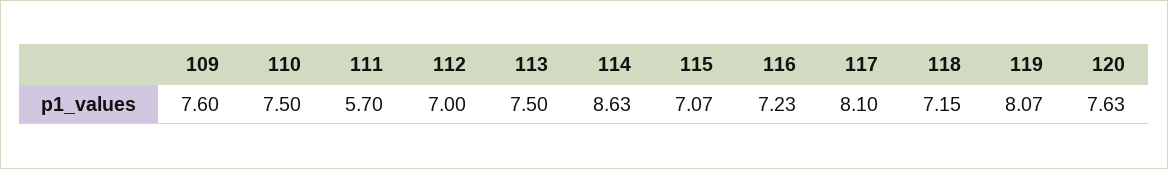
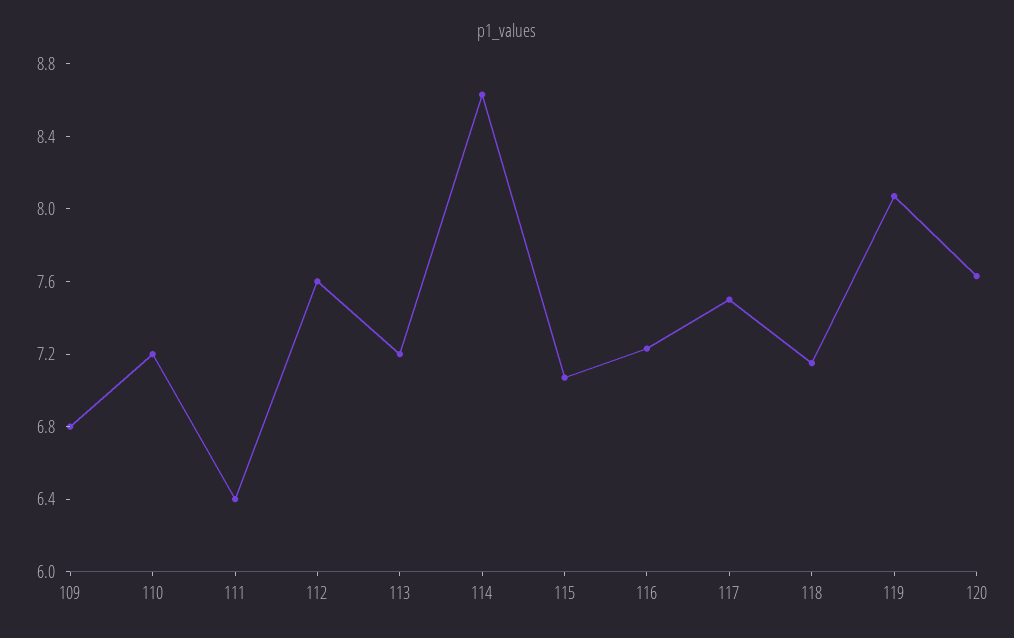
  {
-   "109": 7.6,
+   "109": 6.8,
-   "110": 7.5,
+   "110": 7.2,
-   "111": 5.7,
+   "111": 6.4,
-   "112": 7,
+   "112": 7.6,
-   "113": 7.5,
+   "113": 7.2,
    "114": 8.63,
    "115": 7.07,
    "116": 7.23,
-   "117": 8.1,
+   "117": 7.5,
    "118": 7.15,
    "119": 8.07,
    "120": 7.63
  }

